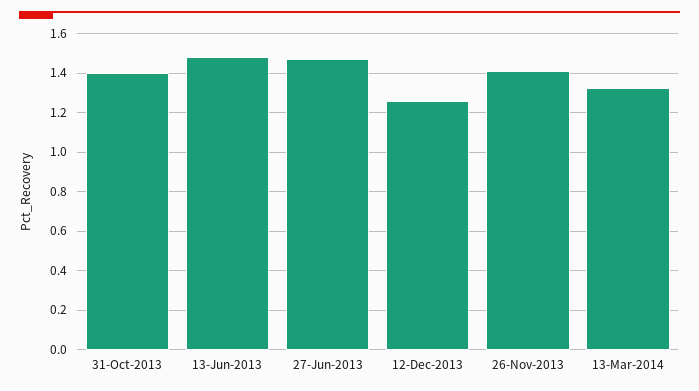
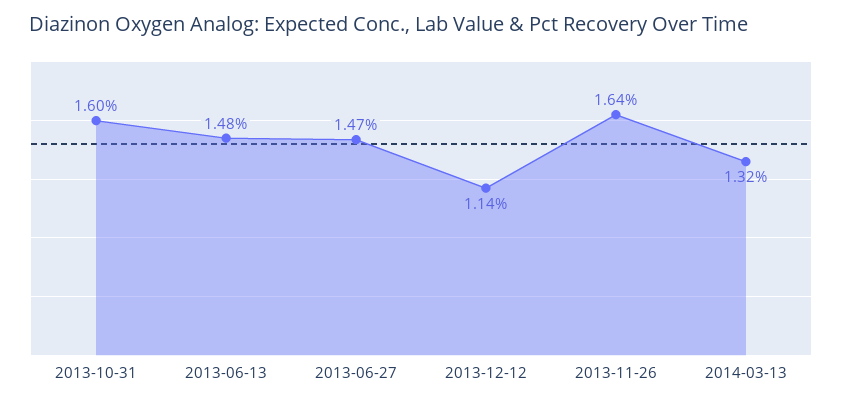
  {
-   "31-Oct-2013": 1.4,
+   "31-Oct-2013": 1.6,
    "13-Jun-2013": 1.48,
    "27-Jun-2013": 1.47,
-   "12-Dec-2013": 1.25,
+   "12-Dec-2013": 1.14,
-   "26-Nov-2013": 1.4,
+   "26-Nov-2013": 1.64,
    "13-Mar-2014": 1.32
  }

